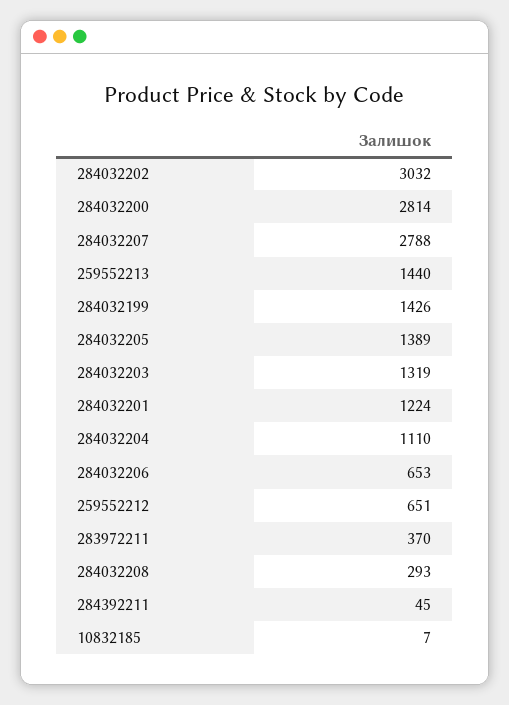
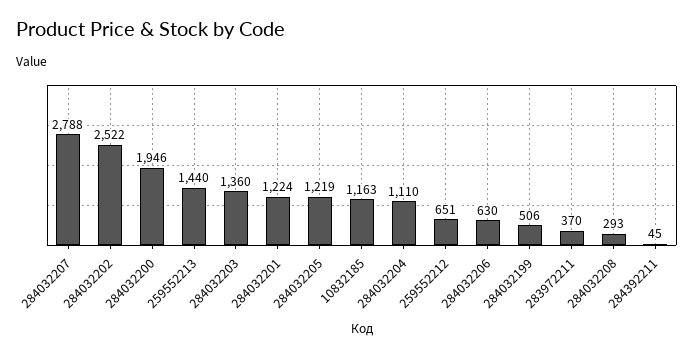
  {
-   "284032202": 3032,
+   "284032202": 2522,
-   "284032200": 2814,
+   "284032200": 1946,
    "284032207": 2788,
    "259552213": 1440,
-   "284032199": 1426,
+   "284032199": 506,
-   "284032205": 1389,
+   "284032205": 1219,
-   "284032203": 1319,
+   "284032203": 1360,
    "284032201": 1224,
    "284032204": 1110,
-   "284032206": 653,
+   "284032206": 630,
    "259552212": 651,
    "283972211": 370,
    "284032208": 293,
    "284392211": 45,
-   "10832185": 7
+   "10832185": 1163
  }

